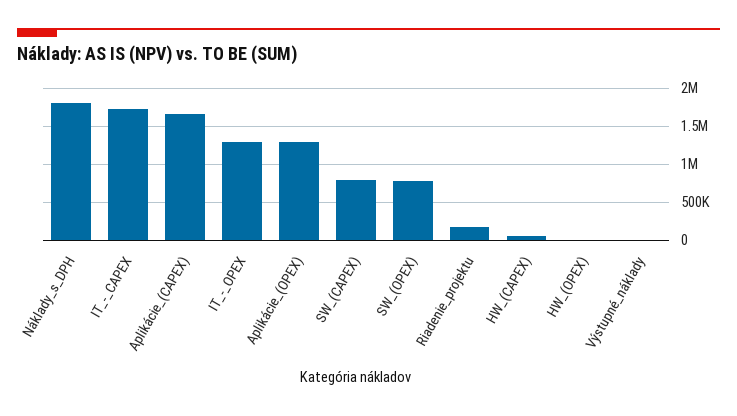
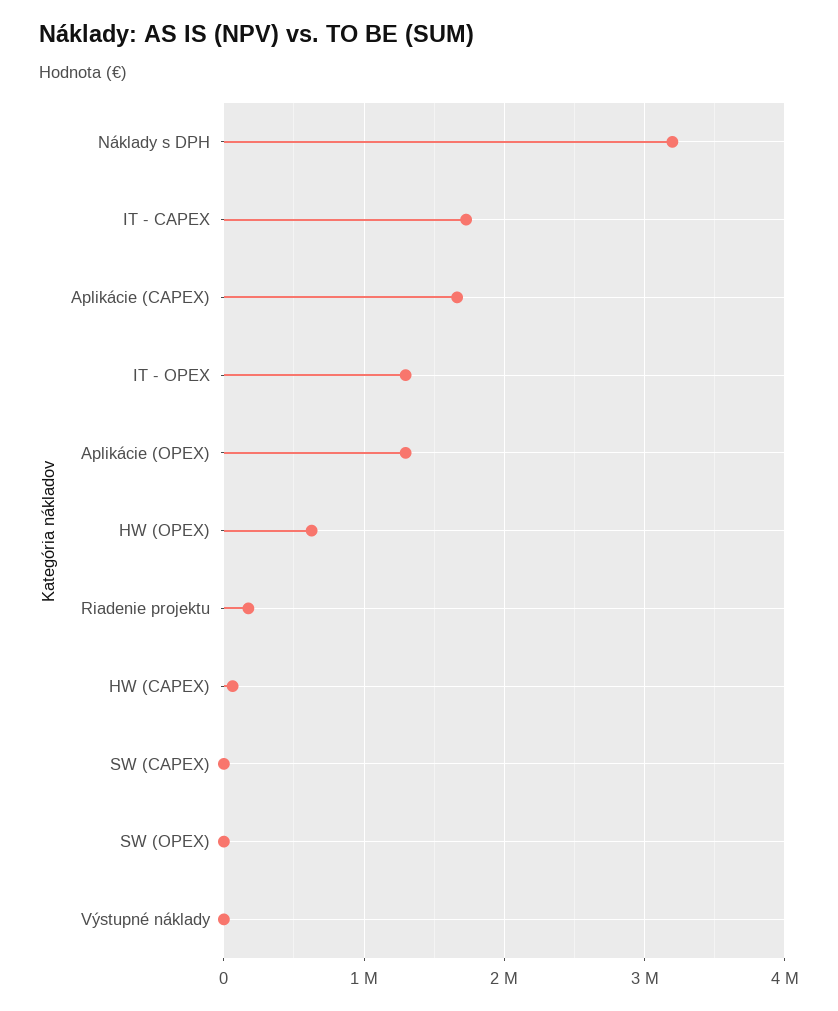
  {
-   "Náklady_s_DPH": 1800000,
+   "Náklady_s_DPH": 3200000,
    "IT_-_CAPEX": 1700000,
    "Aplikácie_(CAPEX)": 1700000,
    "IT_-_OPEX": 1300000,
    "Aplikácie_(OPEX)": 1300000,
-   "SW_(CAPEX)": 800000,
+   "SW_(CAPEX)": 0,
-   "SW_(OPEX)": 800000,
+   "SW_(OPEX)": 0,
    "Riadenie_projektu": 200000,
    "HW_(CAPEX)": 100000,
-   "HW_(OPEX)": 0,
+   "HW_(OPEX)": 600000,
    "Výstupné_náklady": 0
  }

